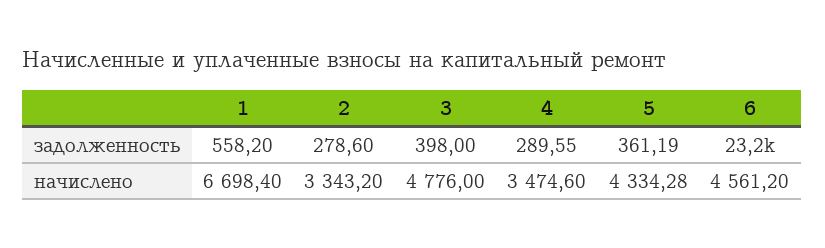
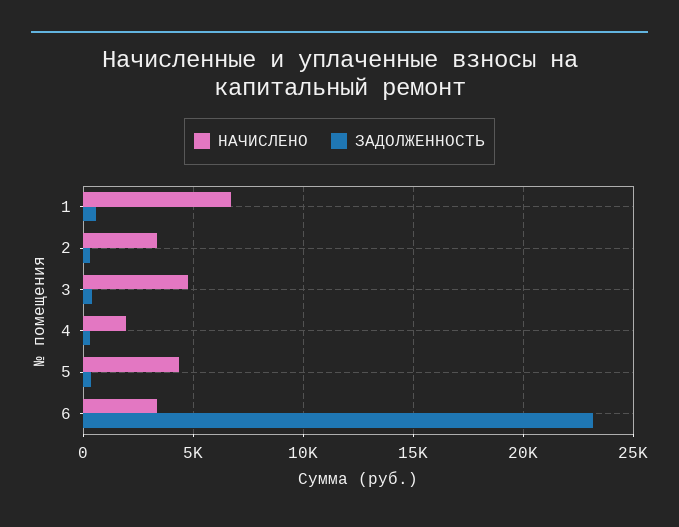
  {
    "задолженность": {
      "1": 558.2,
      "2": 278.6,
      "3": 398,
      "4": 289.55,
      "5": 361.19,
      "6": 23200
    },
    "начислено": {
      "1": 6698.4,
      "2": 3343.2,
      "3": 4776,
-     "4": 3474.6,
+     "4": 2000,
      "5": 4334.28,
-     "6": 4561.2
+     "6": 3500
    }
  }

